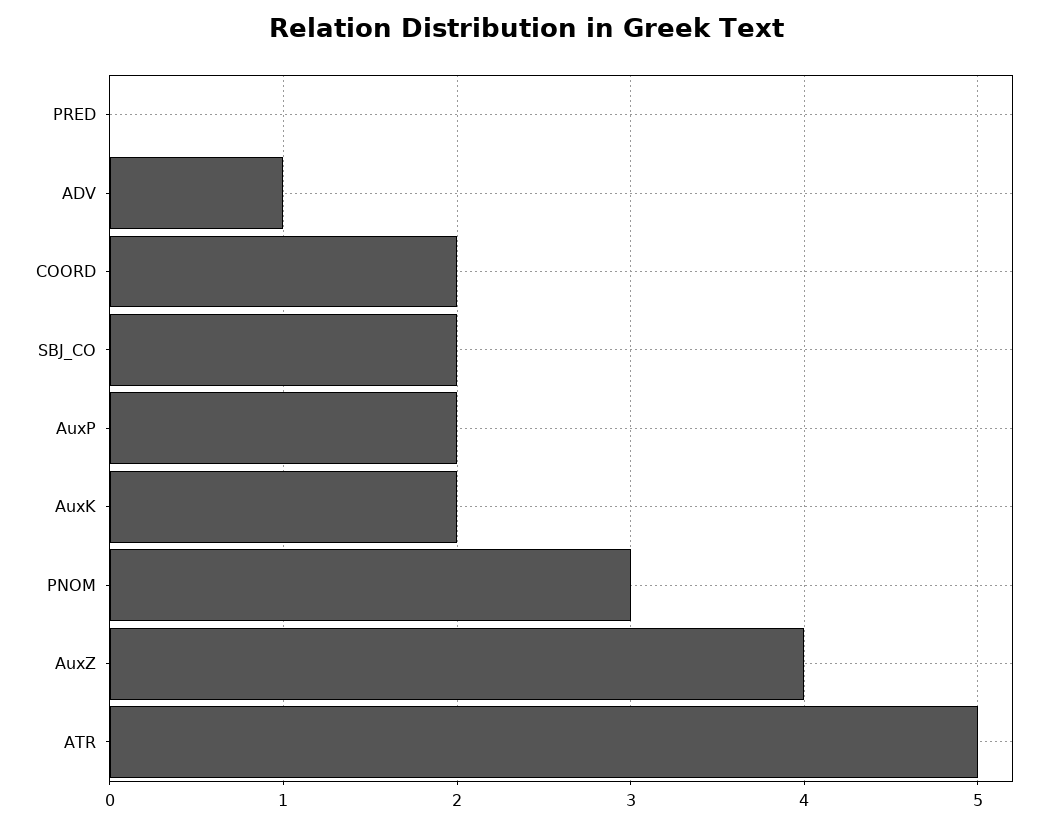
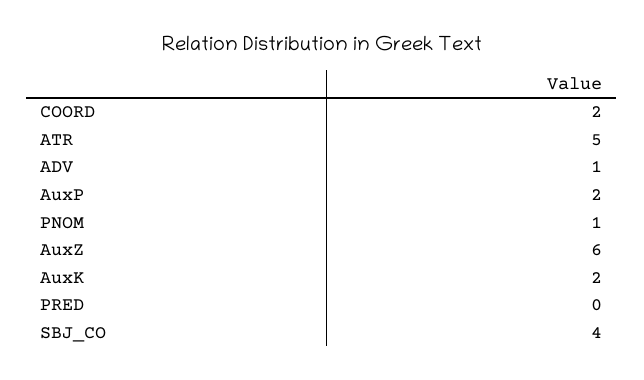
  {
    "PRED": 0,
    "ADV": 1,
    "COORD": 2,
-   "SBJ_CO": 2,
+   "SBJ_CO": 4,
    "AuxP": 2,
    "AuxK": 2,
-   "PNOM": 3,
+   "PNOM": 1,
-   "AuxZ": 4,
+   "AuxZ": 6,
    "ATR": 5
  }

